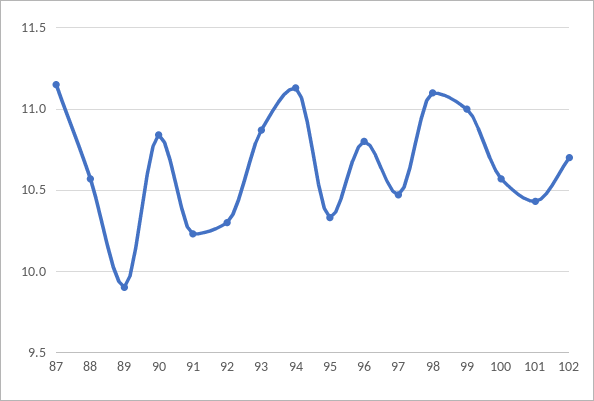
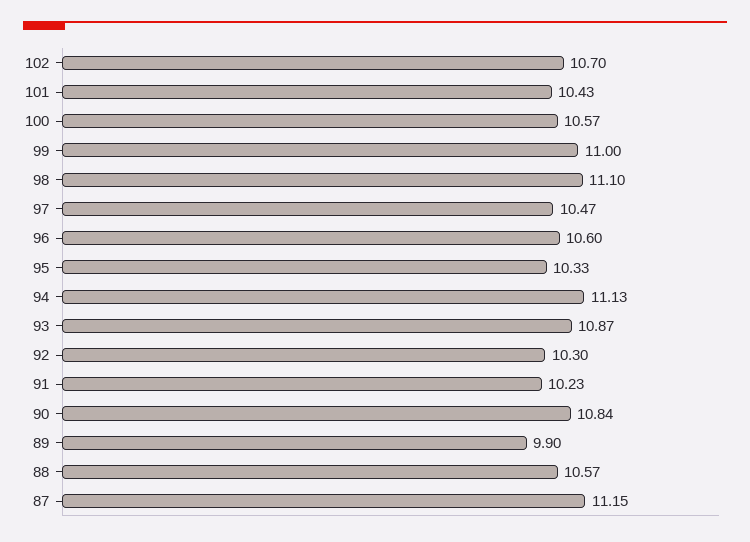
  {
    "87": 11.15,
    "88": 10.57,
    "89": 9.9,
    "90": 10.84,
    "91": 10.23,
    "92": 10.3,
    "93": 10.87,
    "94": 11.13,
    "95": 10.33,
-   "96": 10.8,
+   "96": 10.6,
    "97": 10.47,
    "98": 11.1,
    "99": 11,
    "100": 10.57,
    "101": 10.43,
    "102": 10.7
  }

